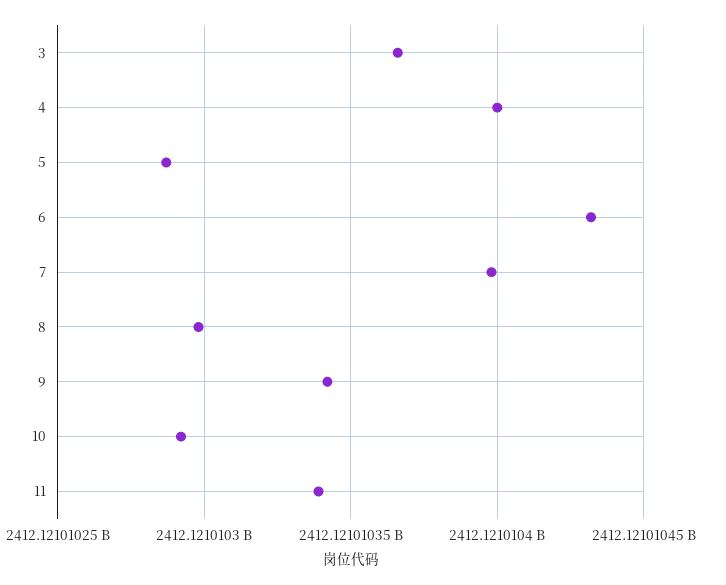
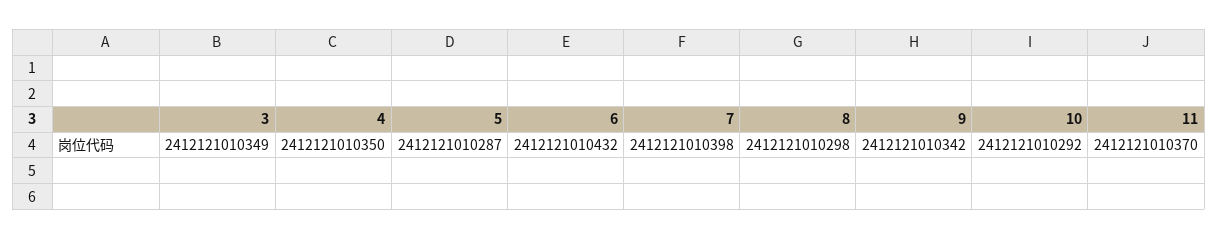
  {
-   "3": 2412121010365,
+   "3": 2412121010349,
-   "4": 2412121010400,
+   "4": 2412121010350,
    "5": 2412121010287,
    "6": 2412121010432,
    "7": 2412121010398,
    "8": 2412121010298,
    "9": 2412121010342,
    "10": 2412121010292,
-   "11": 2412121010340
+   "11": 2412121010370
  }

